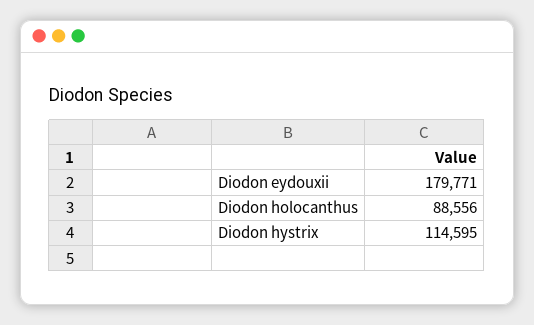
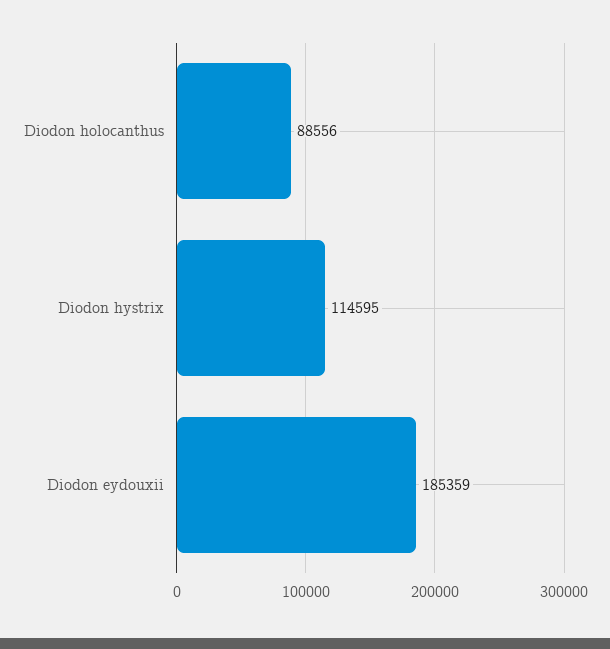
  {
-   "Diodon eydouxii": 179771,
+   "Diodon eydouxii": 185359,
    "Diodon holocanthus": 88556,
    "Diodon hystrix": 114595
  }

